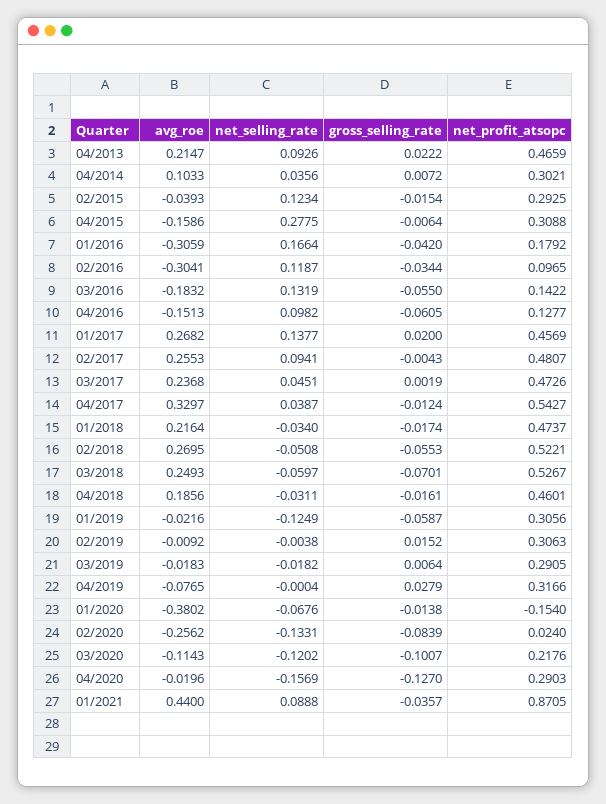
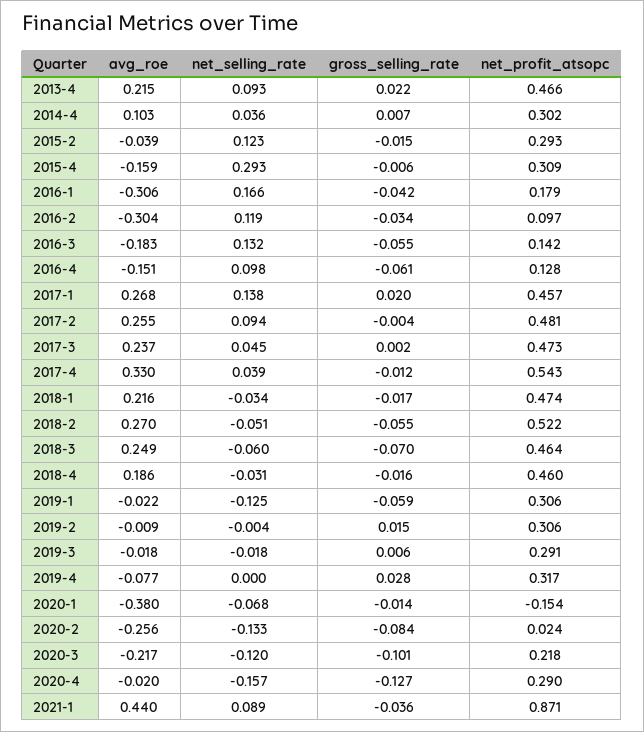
  {
    "avg_roe": {
      "04/2013": 0.2147,
      "04/2014": 0.1033,
      "02/2015": -0.0393,
      "04/2015": -0.1586,
      "01/2016": -0.3059,
      "02/2016": -0.3041,
      "03/2016": -0.1832,
      "04/2016": -0.1513,
      "01/2017": 0.2682,
      "02/2017": 0.2553,
      "03/2017": 0.2368,
      "04/2017": 0.3297,
      "01/2018": 0.2164,
      "02/2018": 0.2695,
      "03/2018": 0.2493,
      "04/2018": 0.1856,
      "01/2019": -0.0216,
      "02/2019": -0.0092,
      "03/2019": -0.0183,
      "04/2019": -0.0765,
      "01/2020": -0.3802,
      "02/2020": -0.2562,
-     "03/2020": -0.1143,
+     "03/2020": -0.217,
      "04/2020": -0.0196,
      "01/2021": 0.44
    },
    "net_selling_rate": {
      "04/2013": 0.0926,
      "04/2014": 0.0356,
      "02/2015": 0.1234,
-     "04/2015": 0.2775,
+     "04/2015": 0.293,
      "01/2016": 0.1664,
      "02/2016": 0.1187,
      "03/2016": 0.1319,
      "04/2016": 0.0982,
      "01/2017": 0.1377,
      "02/2017": 0.0941,
      "03/2017": 0.0451,
      "04/2017": 0.0387,
      "01/2018": -0.034,
      "02/2018": -0.0508,
      "03/2018": -0.0597,
      "04/2018": -0.0311,
      "01/2019": -0.1249,
      "02/2019": -0.0038,
      "03/2019": -0.0182,
      "04/2019": -0.0004,
      "01/2020": -0.0676,
      "02/2020": -0.1331,
      "03/2020": -0.1202,
      "04/2020": -0.1569,
      "01/2021": 0.0888
    },
    "gross_selling_rate": {
      "04/2013": 0.0222,
      "04/2014": 0.0072,
      "02/2015": -0.0154,
      "04/2015": -0.0064,
      "01/2016": -0.042,
      "02/2016": -0.0344,
      "03/2016": -0.055,
      "04/2016": -0.0605,
      "01/2017": 0.02,
      "02/2017": -0.0043,
      "03/2017": 0.0019,
      "04/2017": -0.0124,
      "01/2018": -0.0174,
      "02/2018": -0.0553,
      "03/2018": -0.0701,
      "04/2018": -0.0161,
      "01/2019": -0.0587,
      "02/2019": 0.0152,
      "03/2019": 0.0064,
      "04/2019": 0.0279,
      "01/2020": -0.0138,
      "02/2020": -0.0839,
      "03/2020": -0.1007,
      "04/2020": -0.127,
      "01/2021": -0.0357
    },
    "net_profit_atsopc": {
      "04/2013": 0.4659,
      "04/2014": 0.3021,
      "02/2015": 0.2925,
      "04/2015": 0.3088,
      "01/2016": 0.1792,
      "02/2016": 0.0965,
      "03/2016": 0.1422,
      "04/2016": 0.1277,
      "01/2017": 0.4569,
      "02/2017": 0.4807,
      "03/2017": 0.4726,
      "04/2017": 0.5427,
      "01/2018": 0.4737,
      "02/2018": 0.5221,
-     "03/2018": 0.5267,
+     "03/2018": 0.464,
      "04/2018": 0.4601,
      "01/2019": 0.3056,
      "02/2019": 0.3063,
      "03/2019": 0.2905,
      "04/2019": 0.3166,
      "01/2020": -0.154,
      "02/2020": 0.024,
      "03/2020": 0.2176,
      "04/2020": 0.2903,
      "01/2021": 0.8705
    }
  }

